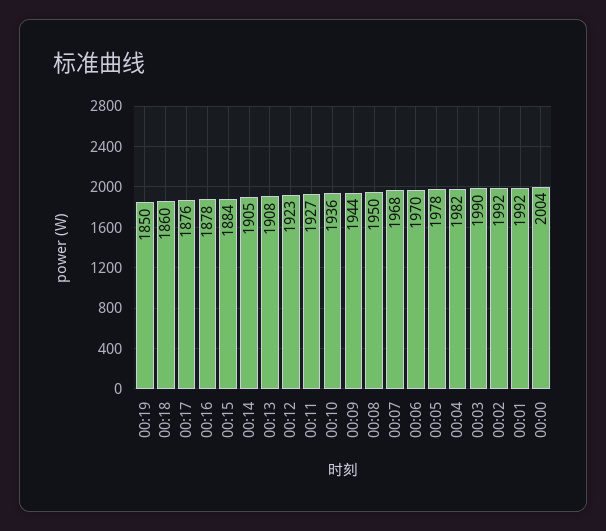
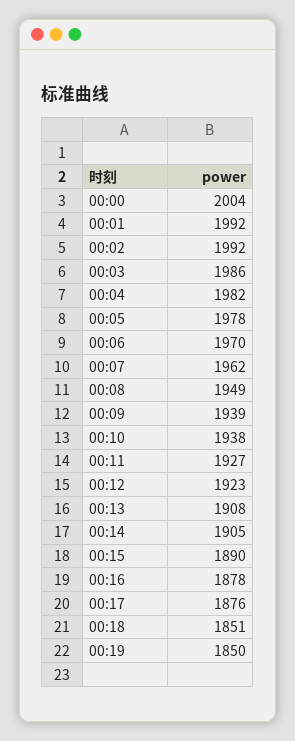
  {
    "00:19": 1850,
-   "00:18": 1860,
+   "00:18": 1851,
    "00:17": 1876,
    "00:16": 1878,
-   "00:15": 1884,
+   "00:15": 1890,
    "00:14": 1905,
    "00:13": 1908,
    "00:12": 1923,
    "00:11": 1927,
-   "00:10": 1936,
+   "00:10": 1938,
-   "00:09": 1944,
+   "00:09": 1939,
-   "00:08": 1950,
+   "00:08": 1949,
-   "00:07": 1968,
+   "00:07": 1962,
    "00:06": 1970,
    "00:05": 1978,
    "00:04": 1982,
-   "00:03": 1990,
+   "00:03": 1986,
    "00:02": 1992,
    "00:01": 1992,
    "00:00": 2004
  }

